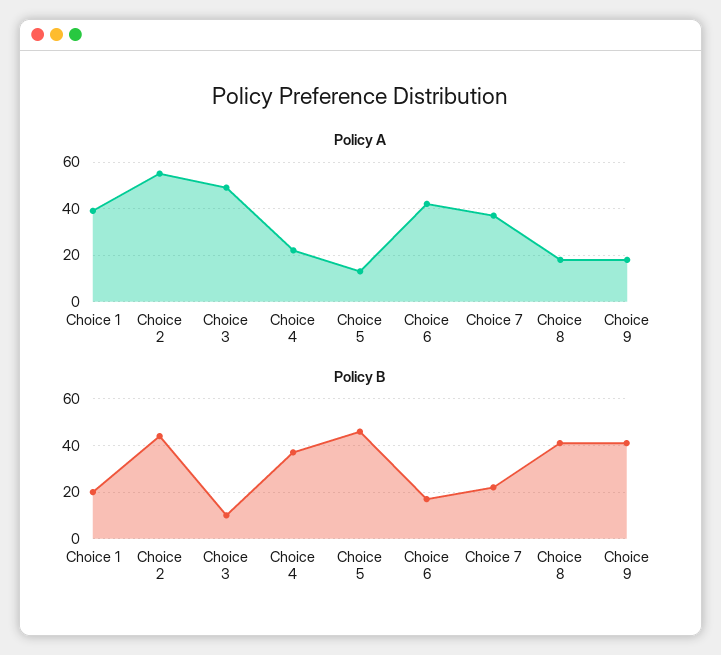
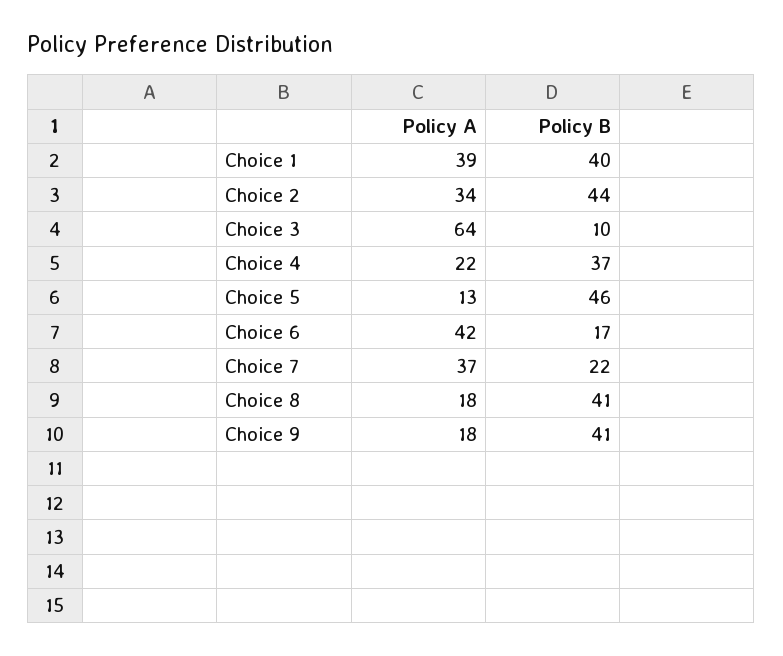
  {
    "Policy A": {
      "Choice 1": 39,
-     "Choice 2": 55,
+     "Choice 2": 34,
-     "Choice 3": 50,
+     "Choice 3": 64,
      "Choice 4": 22,
      "Choice 5": 13,
      "Choice 6": 42,
      "Choice 7": 37,
      "Choice 8": 18,
      "Choice 9": 18
    },
    "Policy B": {
-     "Choice 1": 20,
+     "Choice 1": 40,
      "Choice 2": 44,
      "Choice 3": 10,
      "Choice 4": 37,
      "Choice 5": 46,
      "Choice 6": 17,
      "Choice 7": 22,
      "Choice 8": 41,
      "Choice 9": 41
    }
  }

